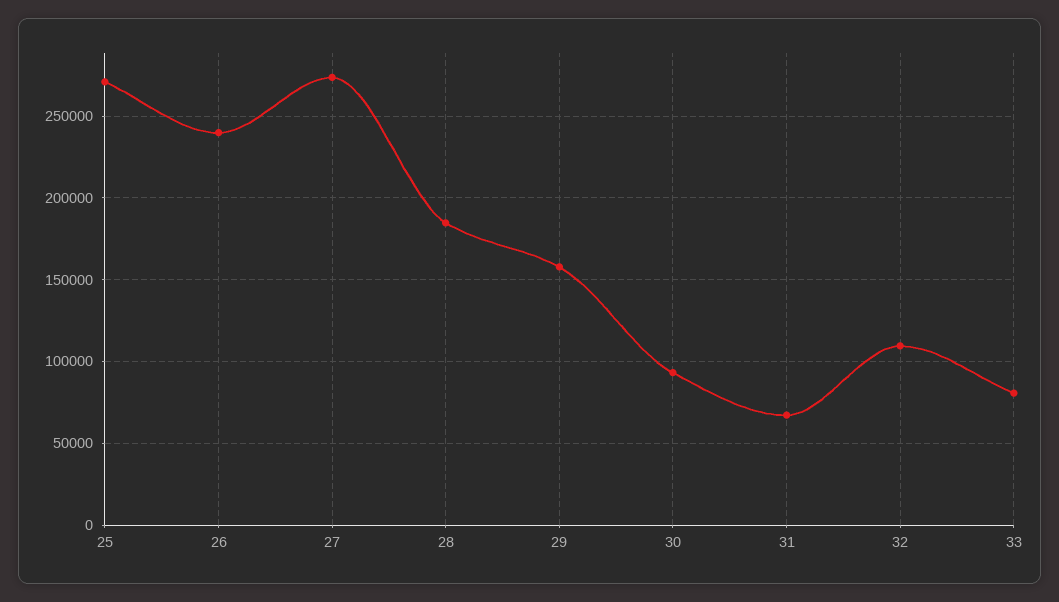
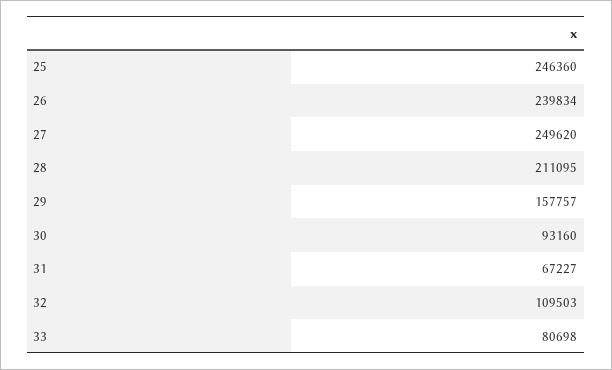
  {
-   "25": 270000,
+   "25": 246360,
    "26": 239834,
-   "27": 275000,
+   "27": 249620,
-   "28": 185000,
+   "28": 211095,
    "29": 157757,
    "30": 93160,
    "31": 67227,
    "32": 109503,
    "33": 80698
  }

